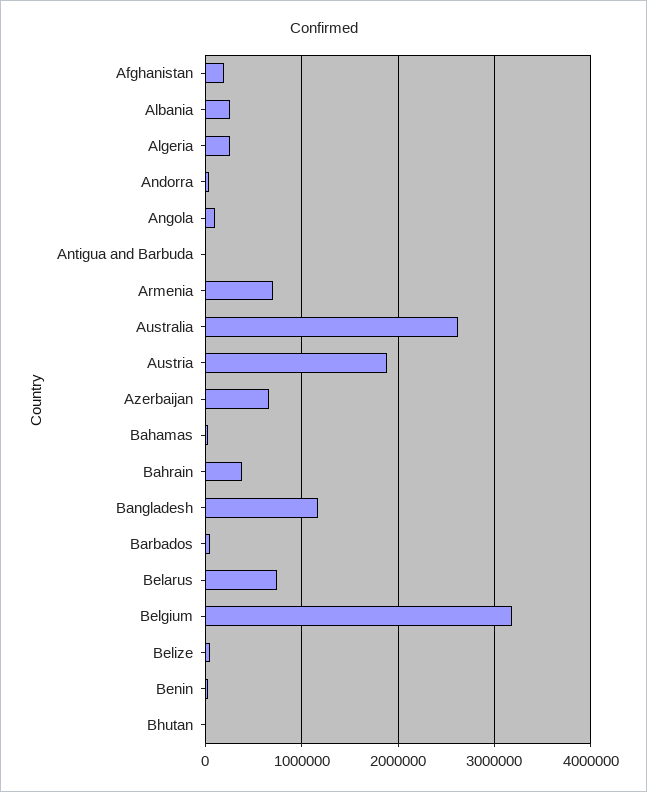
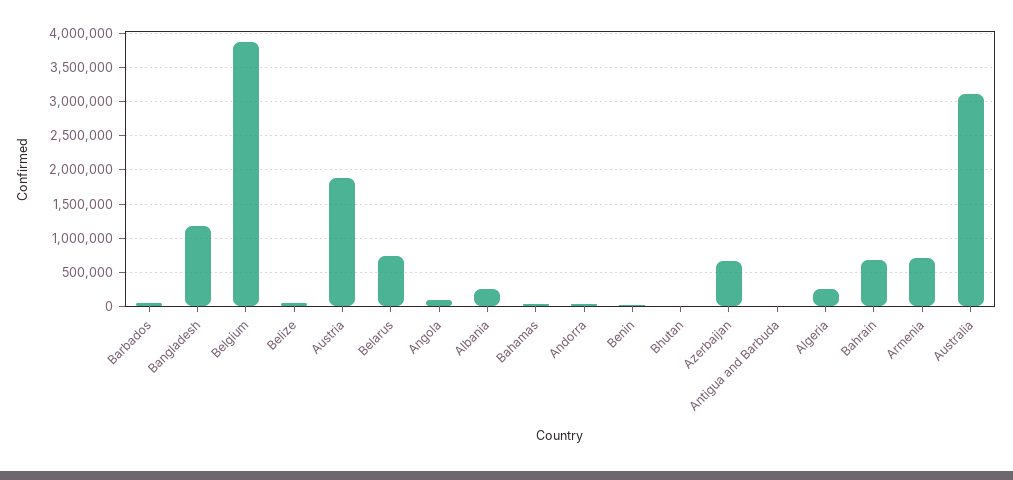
  {
-   "Afghanistan": 200000,
    "Albania": 300000,
    "Algeria": 300000,
    "Andorra": 0,
    "Angola": 100000,
    "Antigua and Barbuda": 0,
    "Armenia": 700000,
-   "Australia": 2600000,
+   "Australia": 3100000,
    "Austria": 1900000,
    "Azerbaijan": 700000,
    "Bahamas": 0,
-   "Bahrain": 400000,
+   "Bahrain": 700000,
    "Bangladesh": 1200000,
    "Barbados": 0,
    "Belarus": 700000,
-   "Belgium": 3200000,
+   "Belgium": 3900000,
    "Belize": 100000,
    "Benin": 0,
    "Bhutan": 0
  }

